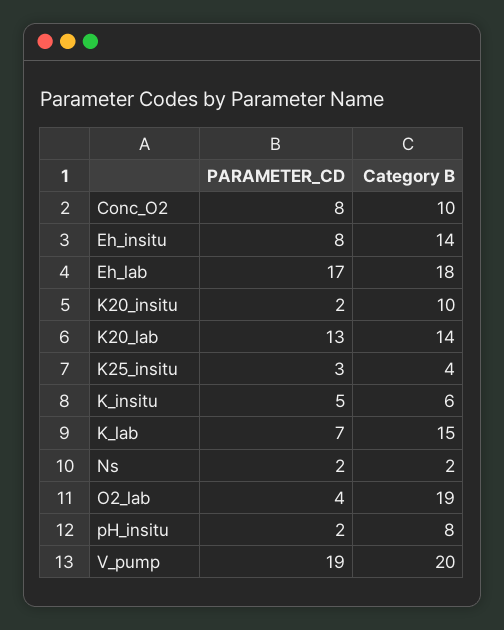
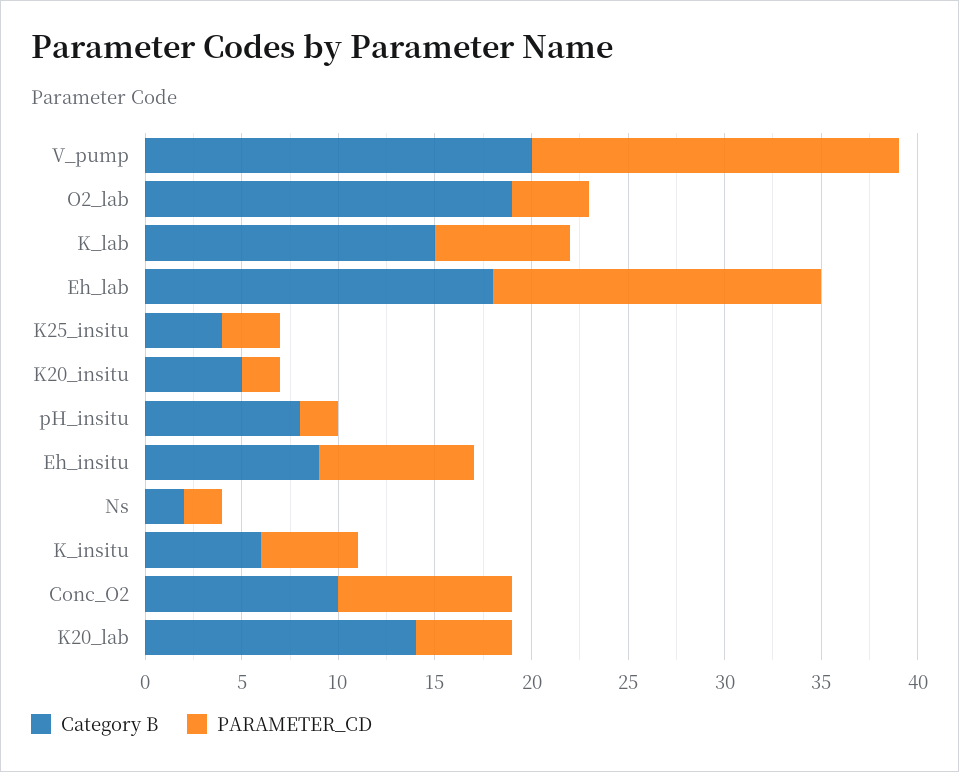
  {
    "PARAMETER_CD": {
-     "Conc_O2": 8,
+     "Conc_O2": 9,
      "Eh_insitu": 8,
      "Eh_lab": 17,
      "K20_insitu": 2,
-     "K20_lab": 13,
+     "K20_lab": 5,
      "K25_insitu": 3,
      "K_insitu": 5,
      "K_lab": 7,
      "Ns": 2,
      "O2_lab": 4,
      "pH_insitu": 2,
      "V_pump": 19
    },
    "Category B": {
      "Conc_O2": 10,
-     "Eh_insitu": 14,
+     "Eh_insitu": 9,
      "Eh_lab": 18,
-     "K20_insitu": 10,
+     "K20_insitu": 5,
      "K20_lab": 14,
      "K25_insitu": 4,
      "K_insitu": 6,
      "K_lab": 15,
      "Ns": 2,
      "O2_lab": 19,
      "pH_insitu": 8,
      "V_pump": 20
    }
  }

